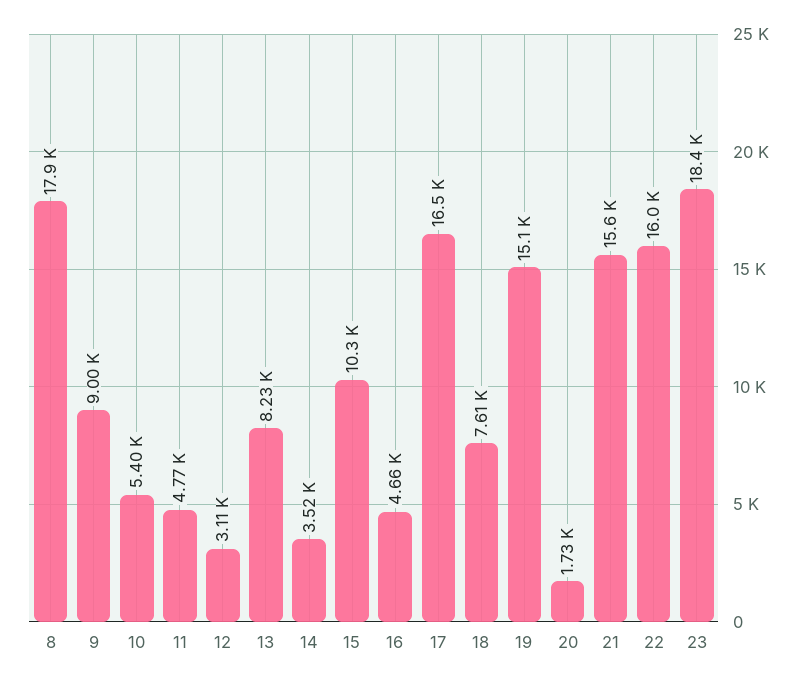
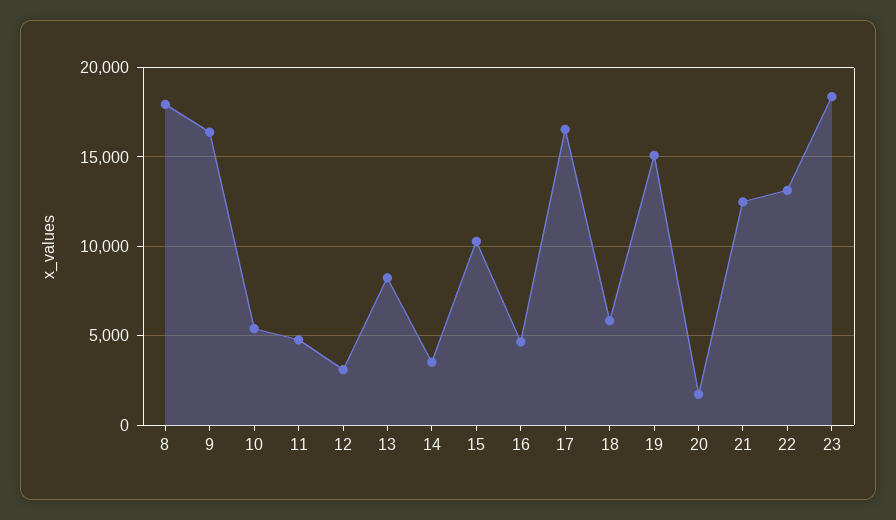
  {
    "8": 17900,
-   "9": 9000,
+   "9": 16500,
    "10": 5400,
    "11": 4770,
    "12": 3110,
    "13": 8230,
    "14": 3520,
    "15": 10300,
    "16": 4660,
    "17": 16500,
-   "18": 7610,
+   "18": 6000,
    "19": 15100,
    "20": 1730,
-   "21": 15600,
+   "21": 12500,
-   "22": 16000,
+   "22": 13000,
    "23": 18400
  }

